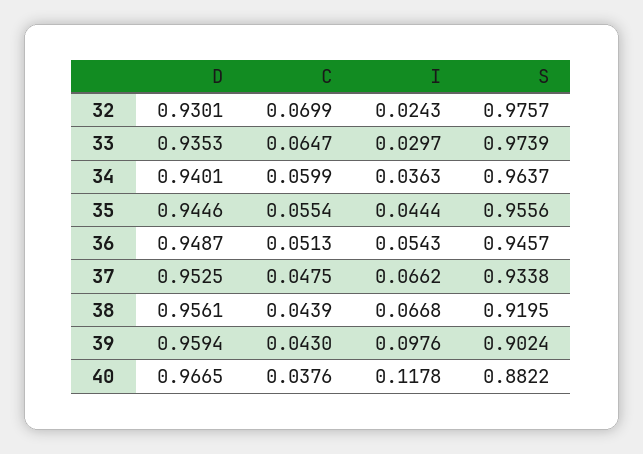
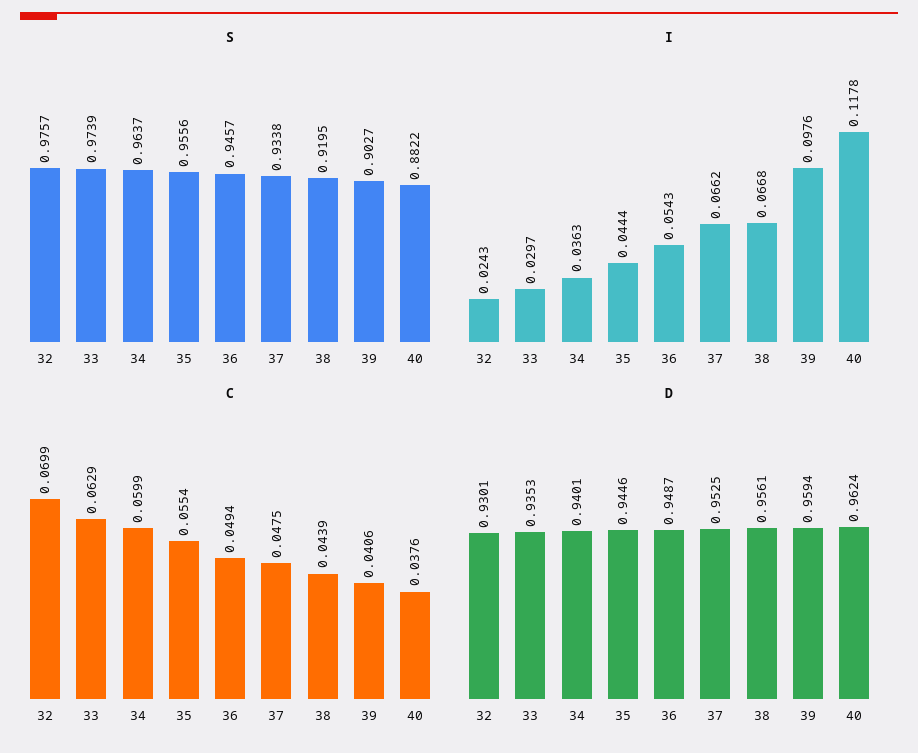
  {
    "D": {
      "32": 0.9301,
      "33": 0.9353,
      "34": 0.9401,
      "35": 0.9446,
      "36": 0.9487,
      "37": 0.9525,
      "38": 0.9561,
      "39": 0.9594,
-     "40": 0.9665
+     "40": 0.9624
    },
    "C": {
      "32": 0.0699,
-     "33": 0.0647,
+     "33": 0.0629,
      "34": 0.0599,
      "35": 0.0554,
-     "36": 0.0513,
+     "36": 0.0494,
      "37": 0.0475,
      "38": 0.0439,
-     "39": 0.043,
+     "39": 0.0406,
      "40": 0.0376
    },
    "I": {
      "32": 0.0243,
      "33": 0.0297,
      "34": 0.0363,
      "35": 0.0444,
      "36": 0.0543,
      "37": 0.0662,
      "38": 0.0668,
      "39": 0.0976,
      "40": 0.1178
    },
    "S": {
      "32": 0.9757,
      "33": 0.9739,
      "34": 0.9637,
      "35": 0.9556,
      "36": 0.9457,
      "37": 0.9338,
      "38": 0.9195,
-     "39": 0.9024,
+     "39": 0.9027,
      "40": 0.8822
    }
  }

